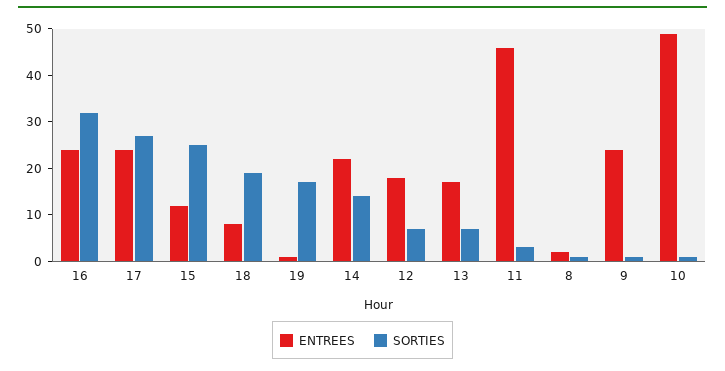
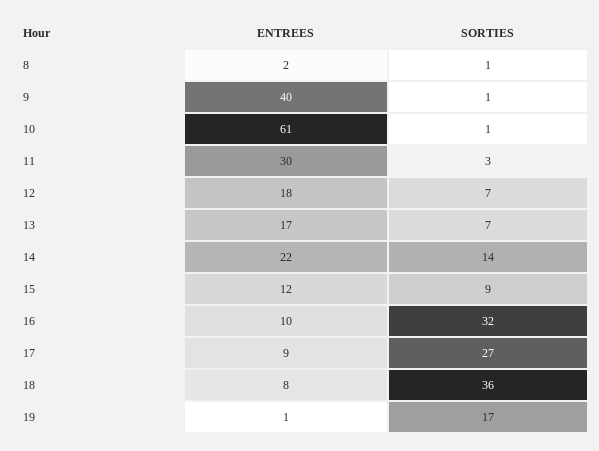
  {
    "ENTREES": {
-     "16": 25,
+     "16": 10,
-     "17": 25,
+     "17": 9,
      "15": 12,
      "18": 8,
      "19": 1,
      "14": 22,
      "12": 18,
      "13": 17,
-     "11": 45,
+     "11": 30,
      "8": 2,
-     "9": 25,
+     "9": 40,
-     "10": 50
+     "10": 61
    },
    "SORTIES": {
      "16": 32,
      "17": 27,
-     "15": 25,
+     "15": 9,
-     "18": 20,
+     "18": 36,
      "19": 17,
      "14": 14,
      "12": 7,
      "13": 7,
      "11": 3,
      "8": 1,
      "9": 1,
      "10": 1
    }
  }

